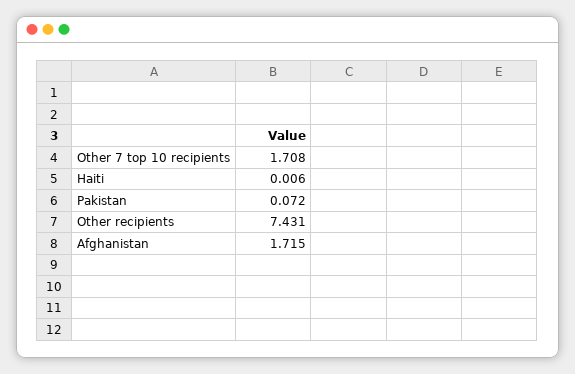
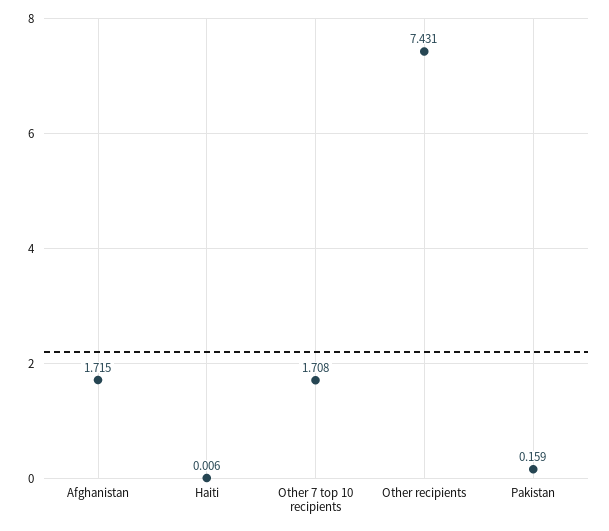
  {
    "Other 7 top 10 recipients": 1.708,
    "Haiti": 0.006,
-   "Pakistan": 0.072,
+   "Pakistan": 0.159,
    "Other recipients": 7.431,
    "Afghanistan": 1.715
  }

